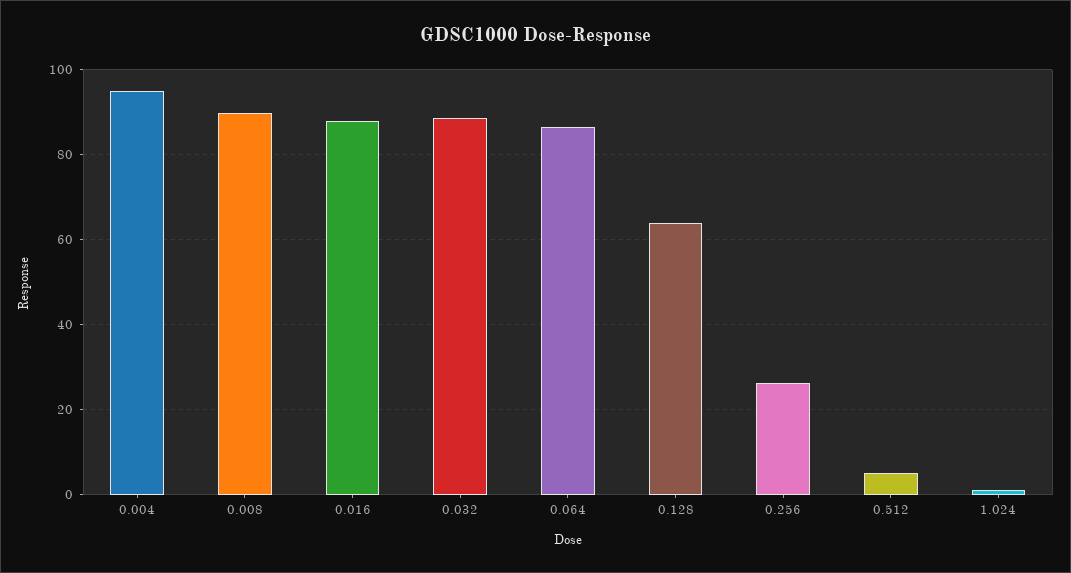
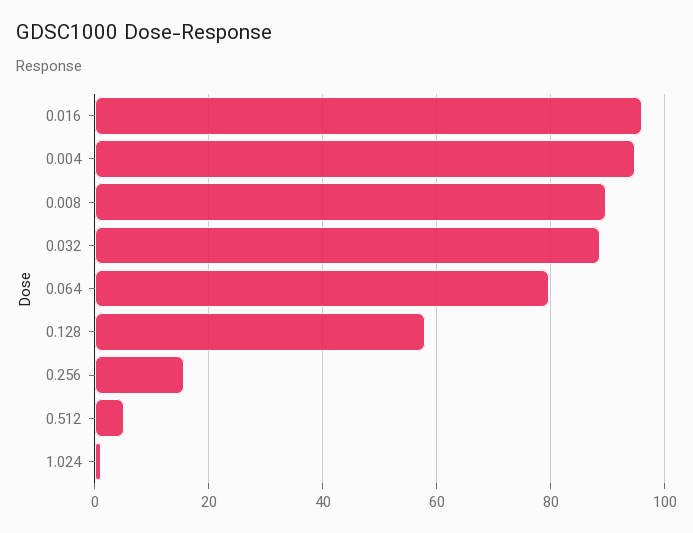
  {
    "0.004": 94,
    "0.008": 90,
-   "0.016": 88,
+   "0.016": 96,
    "0.032": 88,
-   "0.064": 86,
+   "0.064": 80,
-   "0.128": 64,
+   "0.128": 58,
-   "0.256": 26,
+   "0.256": 16,
    "0.512": 6,
    "1.024": 2
  }

